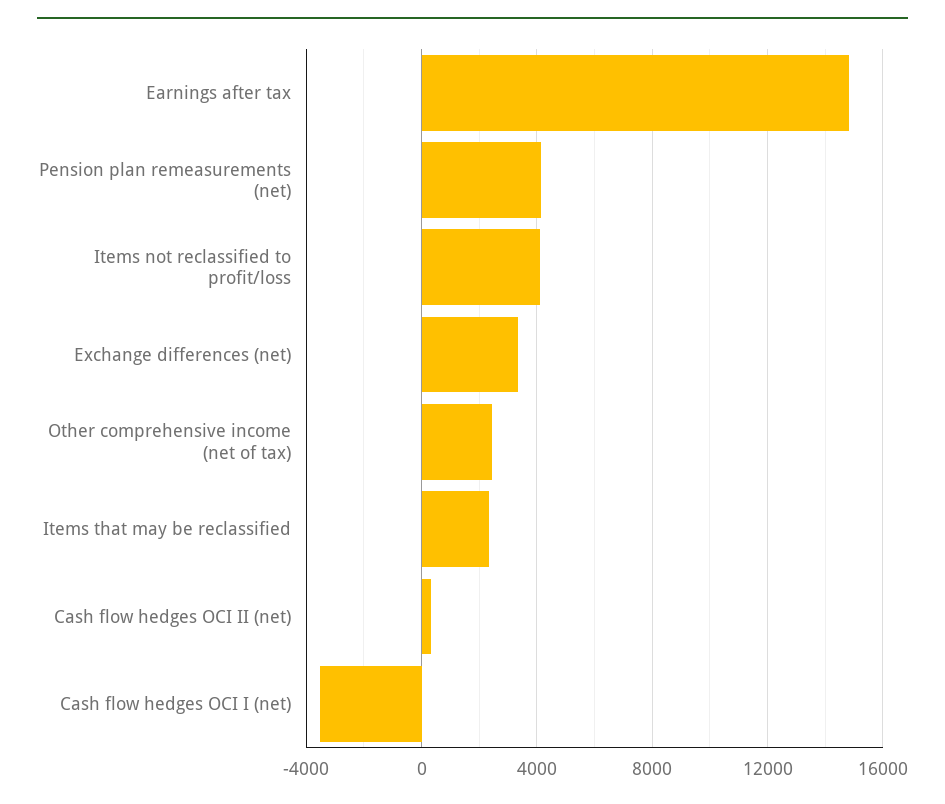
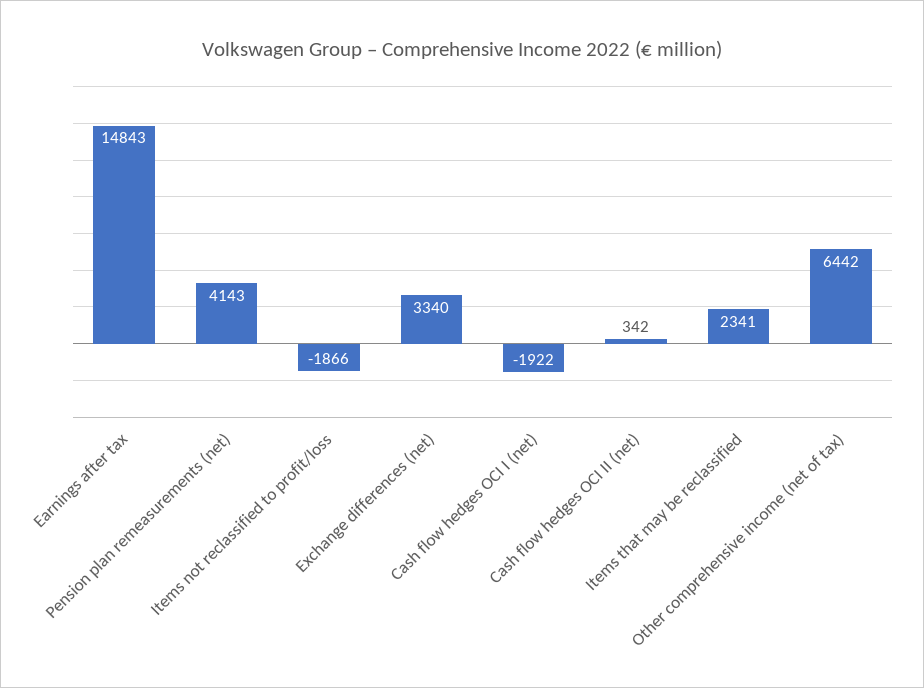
  {
    "Earnings after tax": 14843,
    "Pension plan remeasurements (net)": 4143,
-   "Items not reclassified to profit/loss": 4000,
+   "Items not reclassified to profit/loss": -1866,
    "Exchange differences (net)": 3340,
-   "Other comprehensive income (net of tax)": 2500,
+   "Other comprehensive income (net of tax)": 6442,
    "Items that may be reclassified": 2341,
    "Cash flow hedges OCI II (net)": 342,
-   "Cash flow hedges OCI I (net)": -3500
+   "Cash flow hedges OCI I (net)": -1922
  }

